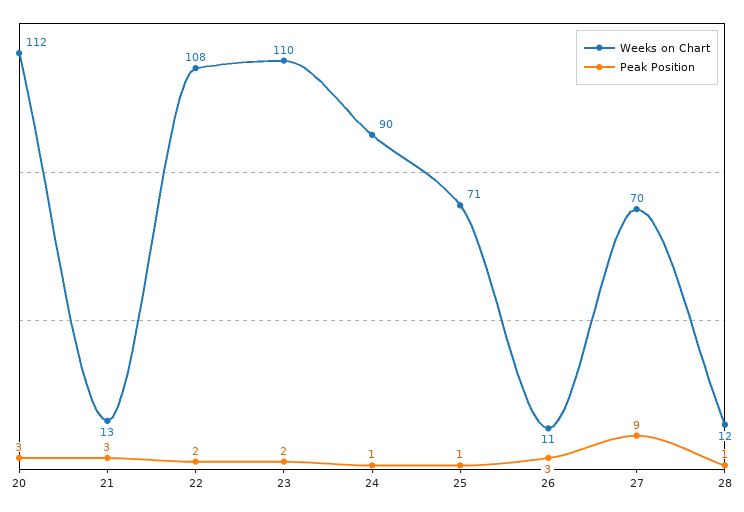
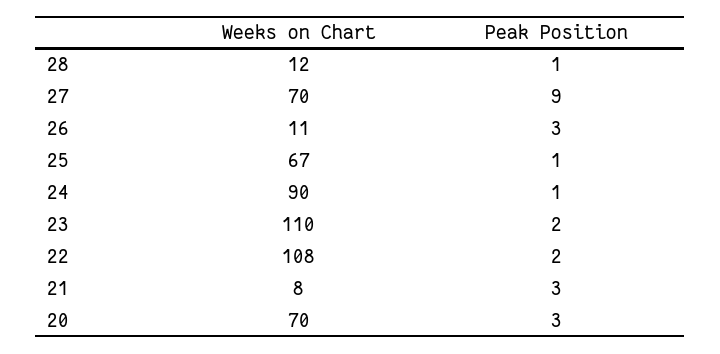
  {
    "Weeks on Chart": {
-     "20": 112,
+     "20": 70,
-     "21": 13,
+     "21": 8,
      "22": 108,
      "23": 110,
      "24": 90,
-     "25": 71,
+     "25": 67,
      "26": 11,
      "27": 70,
      "28": 12
    },
    "Peak Position": {
      "20": 3,
      "21": 3,
      "22": 2,
      "23": 2,
      "24": 1,
      "25": 1,
      "26": 3,
      "27": 9,
      "28": 1
    }
  }

